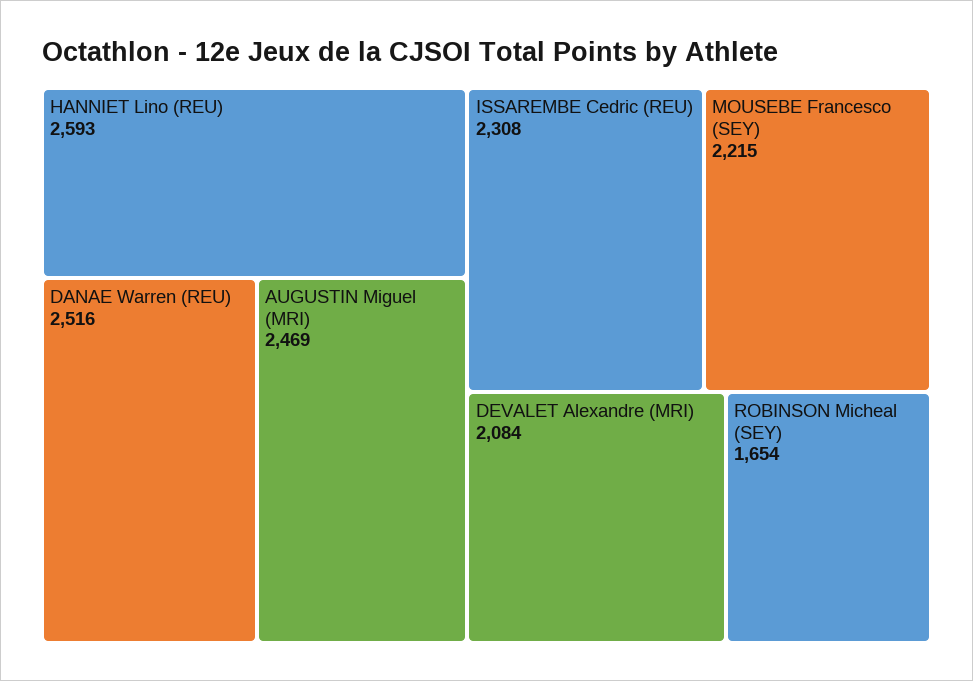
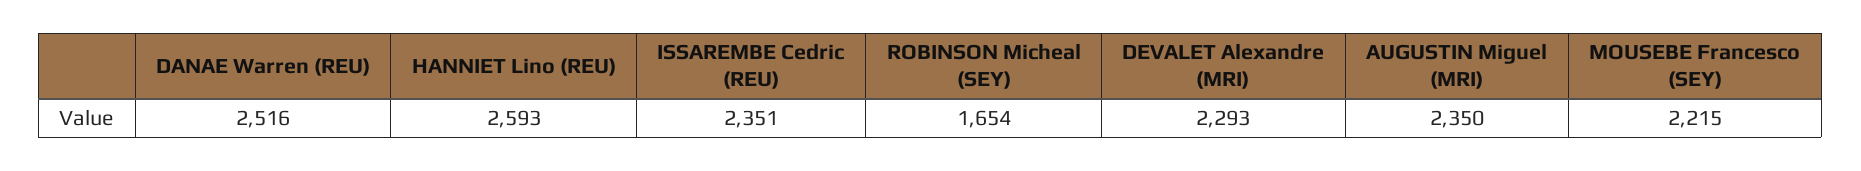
  {
    "HANNIET Lino (REU)": 2593,
    "DANAE Warren (REU)": 2516,
-   "AUGUSTIN Miguel (MRI)": 2469,
+   "AUGUSTIN Miguel (MRI)": 2350,
-   "ISSAREMBE Cedric (REU)": 2308,
+   "ISSAREMBE Cedric (REU)": 2351,
    "MOUSEBE Francesco (SEY)": 2215,
-   "DEVALET Alexandre (MRI)": 2084,
+   "DEVALET Alexandre (MRI)": 2293,
    "ROBINSON Micheal (SEY)": 1654
  }

